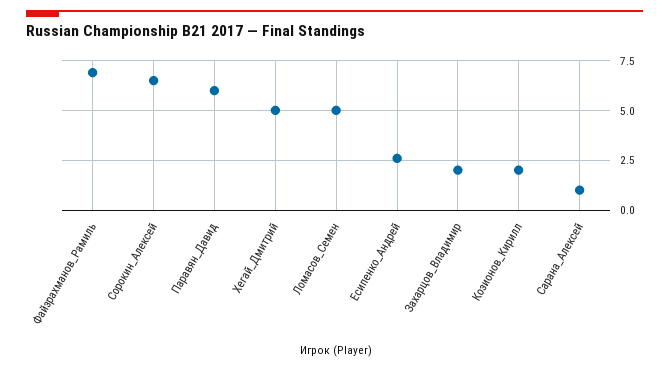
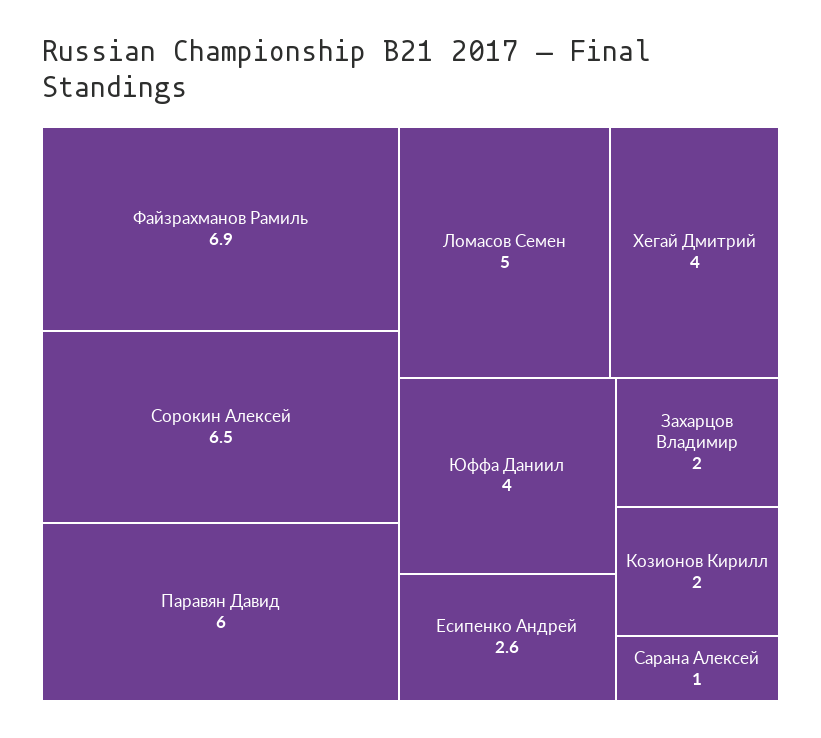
  {
    "Файзрахманов_Рамиль": 6.9,
    "Сорокин_Алексей": 6.5,
    "Паравян_Давид": 6,
-   "Хегай_Дмитрий": 5,
+   "Хегай_Дмитрий": 4,
    "Ломасов_Семен": 5,
    "Есипенко_Андрей": 2.6,
    "Захарцов_Владимир": 2,
    "Козионов_Кирилл": 2,
-   "Сарана_Алексей": 1
+   "Сарана_Алексей": 1,
+   "Юффа Даниил": 4
  }

